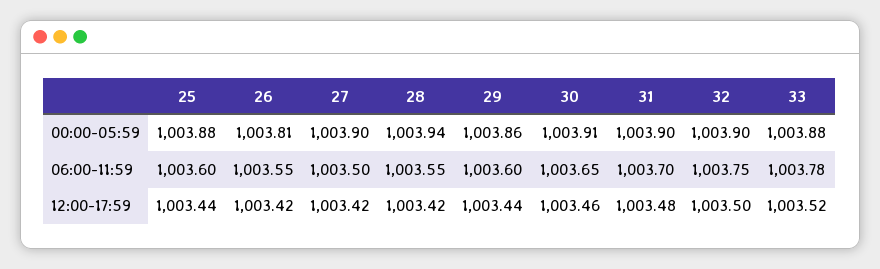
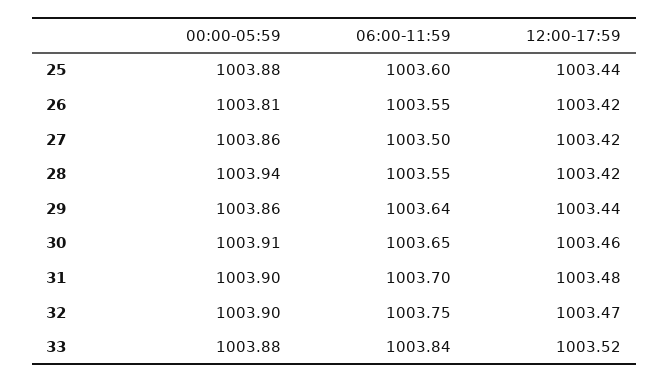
  {
    "25": {
      "00:00-05:59": 1003.88,
      "06:00-11:59": 1003.6,
      "12:00-17:59": 1003.44
    },
    "26": {
      "00:00-05:59": 1003.81,
      "06:00-11:59": 1003.55,
      "12:00-17:59": 1003.42
    },
    "27": {
-     "00:00-05:59": 1003.9,
+     "00:00-05:59": 1003.86,
      "06:00-11:59": 1003.5,
      "12:00-17:59": 1003.42
    },
    "28": {
      "00:00-05:59": 1003.94,
      "06:00-11:59": 1003.55,
      "12:00-17:59": 1003.42
    },
    "29": {
      "00:00-05:59": 1003.86,
-     "06:00-11:59": 1003.6,
+     "06:00-11:59": 1003.64,
      "12:00-17:59": 1003.44
    },
    "30": {
      "00:00-05:59": 1003.91,
      "06:00-11:59": 1003.65,
      "12:00-17:59": 1003.46
    },
    "31": {
      "00:00-05:59": 1003.9,
      "06:00-11:59": 1003.7,
      "12:00-17:59": 1003.48
    },
    "32": {
      "00:00-05:59": 1003.9,
      "06:00-11:59": 1003.75,
-     "12:00-17:59": 1003.5
+     "12:00-17:59": 1003.47
    },
    "33": {
      "00:00-05:59": 1003.88,
-     "06:00-11:59": 1003.78,
+     "06:00-11:59": 1003.84,
      "12:00-17:59": 1003.52
    }
  }

